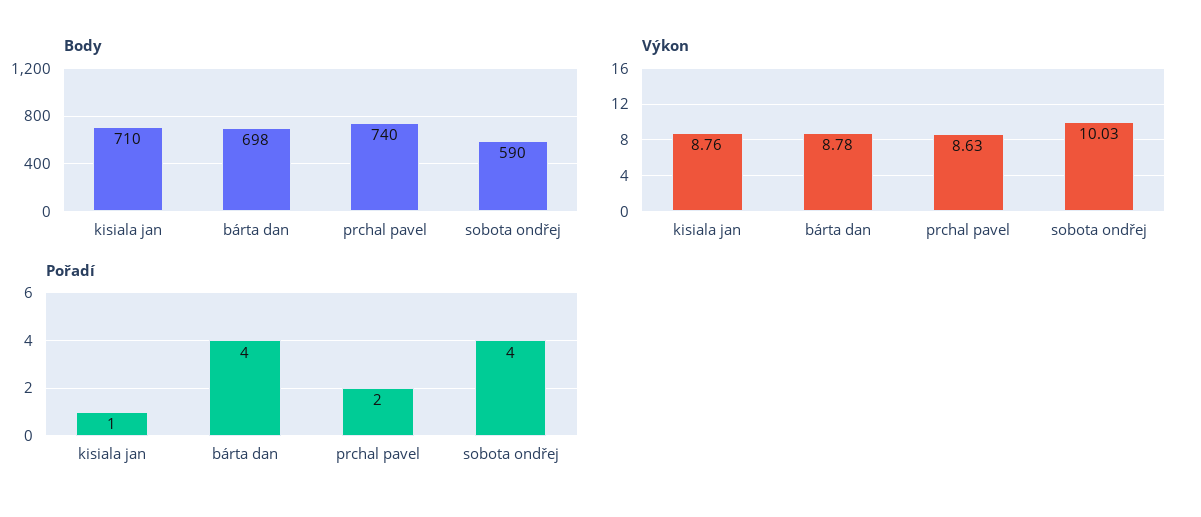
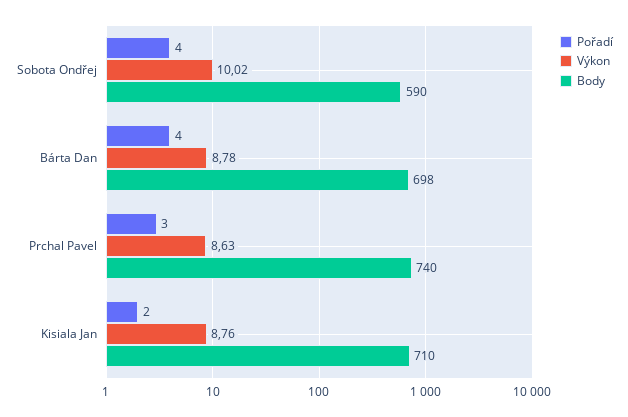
  {
    "Body": {
      "kisiala jan": 710,
      "bárta dan": 698,
      "prchal pavel": 740,
      "sobota ondřej": 590
    },
    "Výkon": {
      "kisiala jan": 8.76,
      "bárta dan": 8.78,
      "prchal pavel": 8.63,
-     "sobota ondřej": 10.03
+     "sobota ondřej": 10.02
    },
    "Pořadí": {
-     "kisiala jan": 1,
+     "kisiala jan": 2,
      "bárta dan": 4,
-     "prchal pavel": 2,
+     "prchal pavel": 3,
      "sobota ondřej": 4
    }
  }

